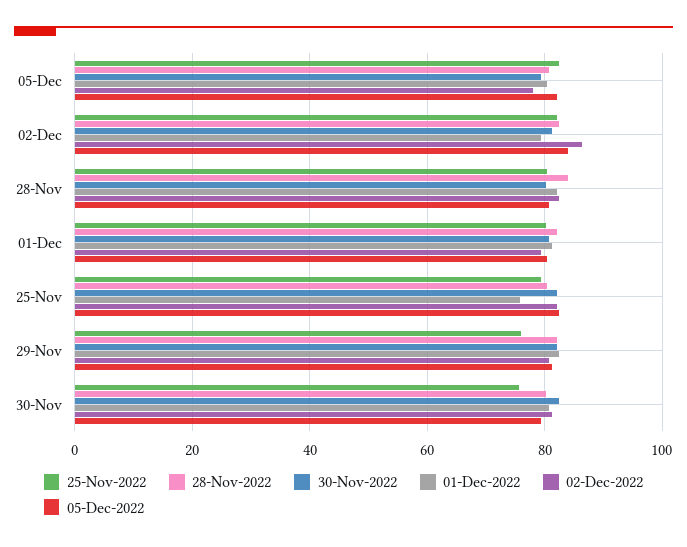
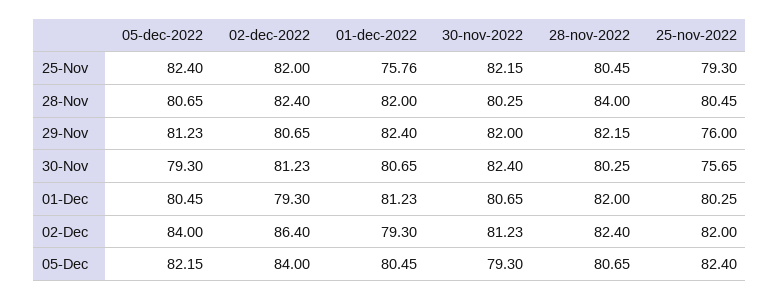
  {
    "25-Nov-2022": {
      "05-Dec": 82.4,
      "02-Dec": 82,
      "28-Nov": 80.45,
      "01-Dec": 80.25,
      "25-Nov": 79.3,
      "29-Nov": 76,
      "30-Nov": 75.65
    },
    "28-Nov-2022": {
      "05-Dec": 80.65,
      "02-Dec": 82.4,
      "28-Nov": 84,
      "01-Dec": 82,
      "25-Nov": 80.45,
      "29-Nov": 82.15,
      "30-Nov": 80.25
    },
    "30-Nov-2022": {
      "05-Dec": 79.3,
      "02-Dec": 81.23,
      "28-Nov": 80.25,
      "01-Dec": 80.65,
      "25-Nov": 82.15,
      "29-Nov": 82,
      "30-Nov": 82.4
    },
    "01-Dec-2022": {
      "05-Dec": 80.45,
      "02-Dec": 79.3,
      "28-Nov": 82,
      "01-Dec": 81.23,
      "25-Nov": 75.76,
      "29-Nov": 82.4,
      "30-Nov": 80.65
    },
    "02-Dec-2022": {
-     "05-Dec": 78,
+     "05-Dec": 84,
      "02-Dec": 86.4,
      "28-Nov": 82.4,
      "01-Dec": 79.3,
      "25-Nov": 82,
      "29-Nov": 80.65,
      "30-Nov": 81.23
    },
    "05-Dec-2022": {
      "05-Dec": 82.15,
      "02-Dec": 84,
      "28-Nov": 80.65,
      "01-Dec": 80.45,
      "25-Nov": 82.4,
      "29-Nov": 81.23,
      "30-Nov": 79.3
    }
  }

